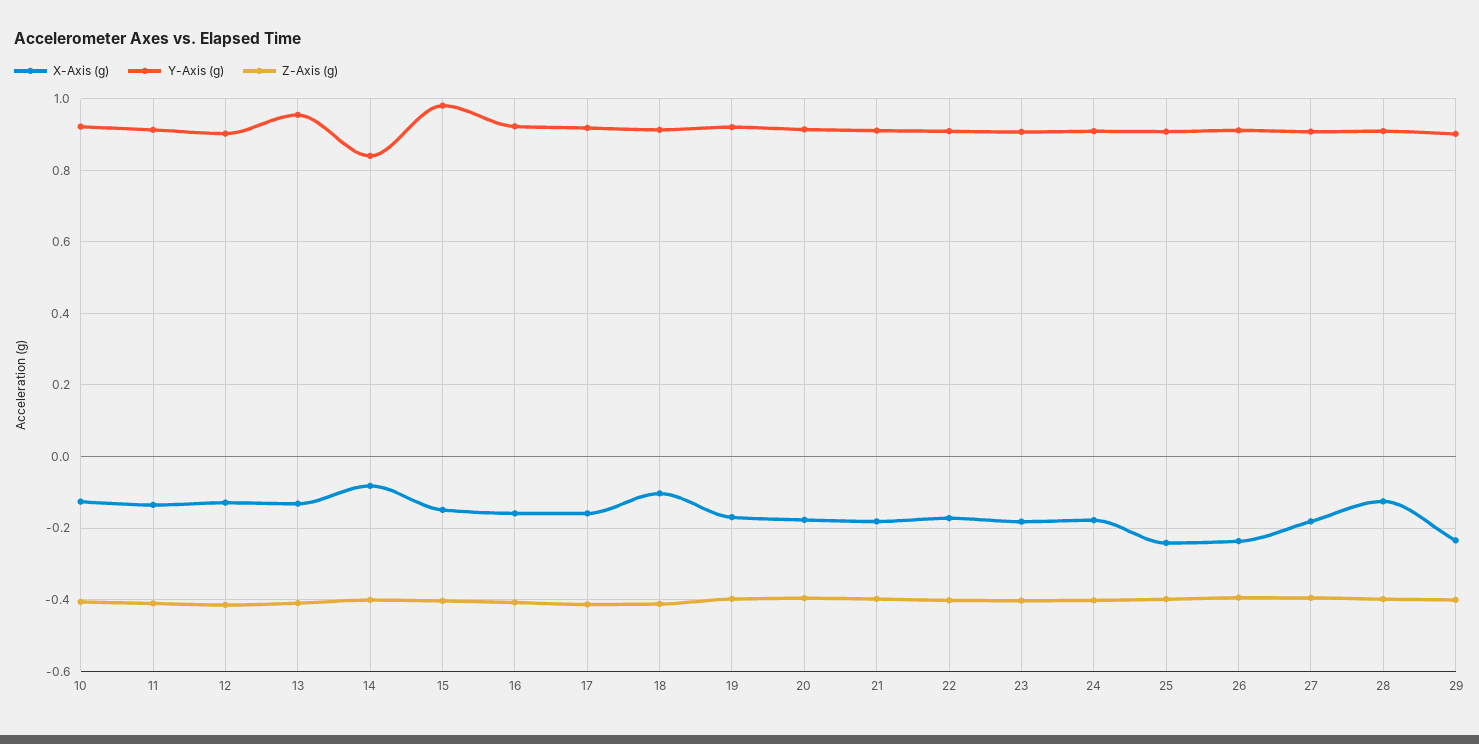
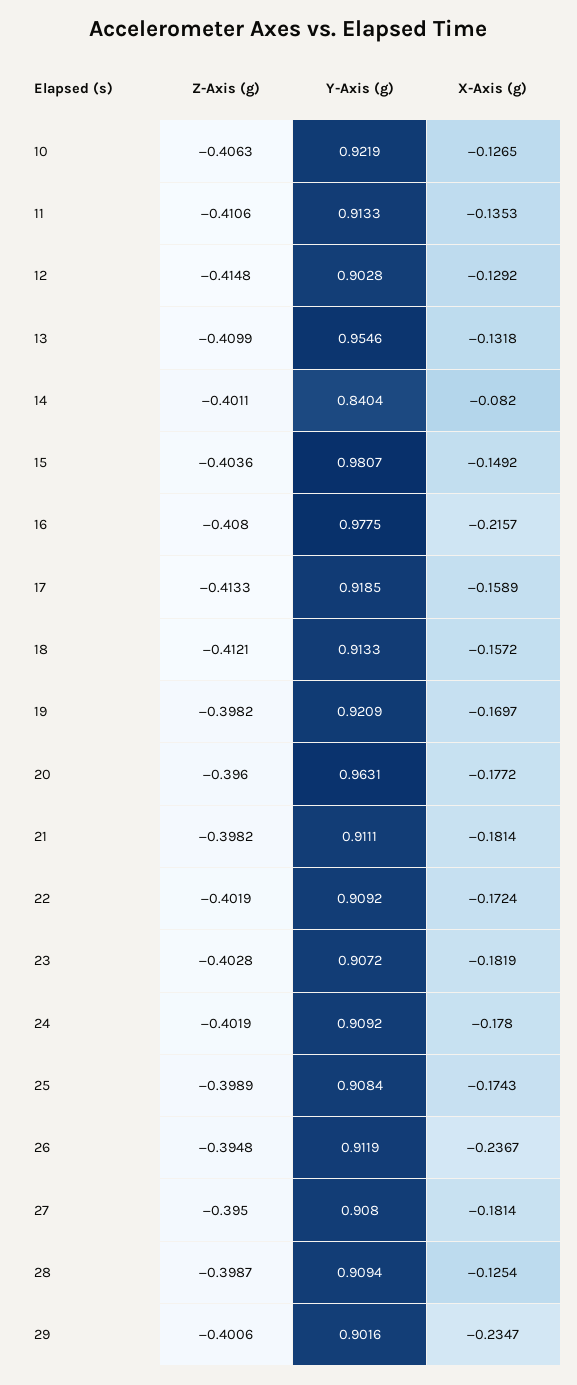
  {
    "X-Axis (g)": {
      "10": -0.1265,
      "11": -0.1353,
      "12": -0.1292,
      "13": -0.1318,
      "14": -0.082,
      "15": -0.1492,
-     "16": -0.16,
+     "16": -0.2157,
      "17": -0.1589,
-     "18": -0.1,
+     "18": -0.1572,
      "19": -0.1697,
      "20": -0.1772,
      "21": -0.1814,
      "22": -0.1724,
      "23": -0.1819,
      "24": -0.178,
-     "25": -0.24,
+     "25": -0.1743,
      "26": -0.2367,
      "27": -0.1814,
      "28": -0.1254,
      "29": -0.2347
    },
    "Y-Axis (g)": {
      "10": 0.9219,
      "11": 0.9133,
      "12": 0.9028,
      "13": 0.9546,
      "14": 0.8404,
      "15": 0.9807,
-     "16": 0.92,
+     "16": 0.9775,
      "17": 0.9185,
      "18": 0.9133,
      "19": 0.9209,
-     "20": 0.92,
+     "20": 0.9631,
      "21": 0.9111,
      "22": 0.9092,
      "23": 0.9072,
      "24": 0.9092,
      "25": 0.9084,
      "26": 0.9119,
      "27": 0.908,
      "28": 0.9094,
      "29": 0.9016
    },
    "Z-Axis (g)": {
      "10": -0.4063,
      "11": -0.4106,
      "12": -0.4148,
      "13": -0.4099,
      "14": -0.4011,
      "15": -0.4036,
      "16": -0.408,
      "17": -0.4133,
      "18": -0.4121,
      "19": -0.3982,
      "20": -0.396,
      "21": -0.3982,
      "22": -0.4019,
      "23": -0.4028,
      "24": -0.4019,
      "25": -0.3989,
      "26": -0.3948,
      "27": -0.395,
      "28": -0.3987,
      "29": -0.4006
    }
  }

